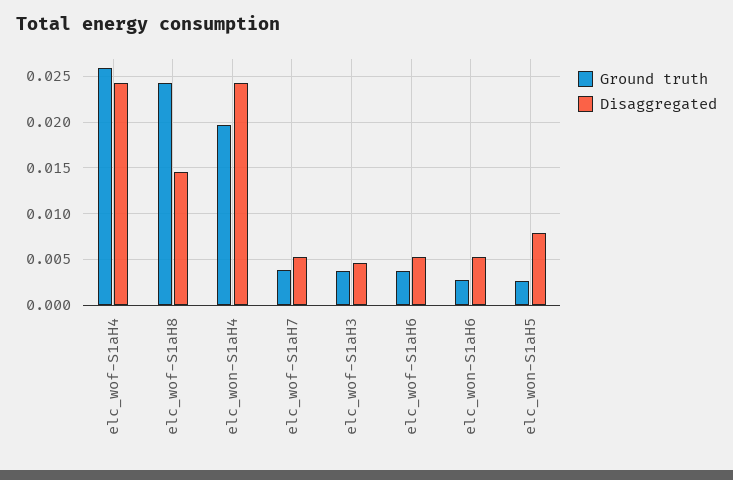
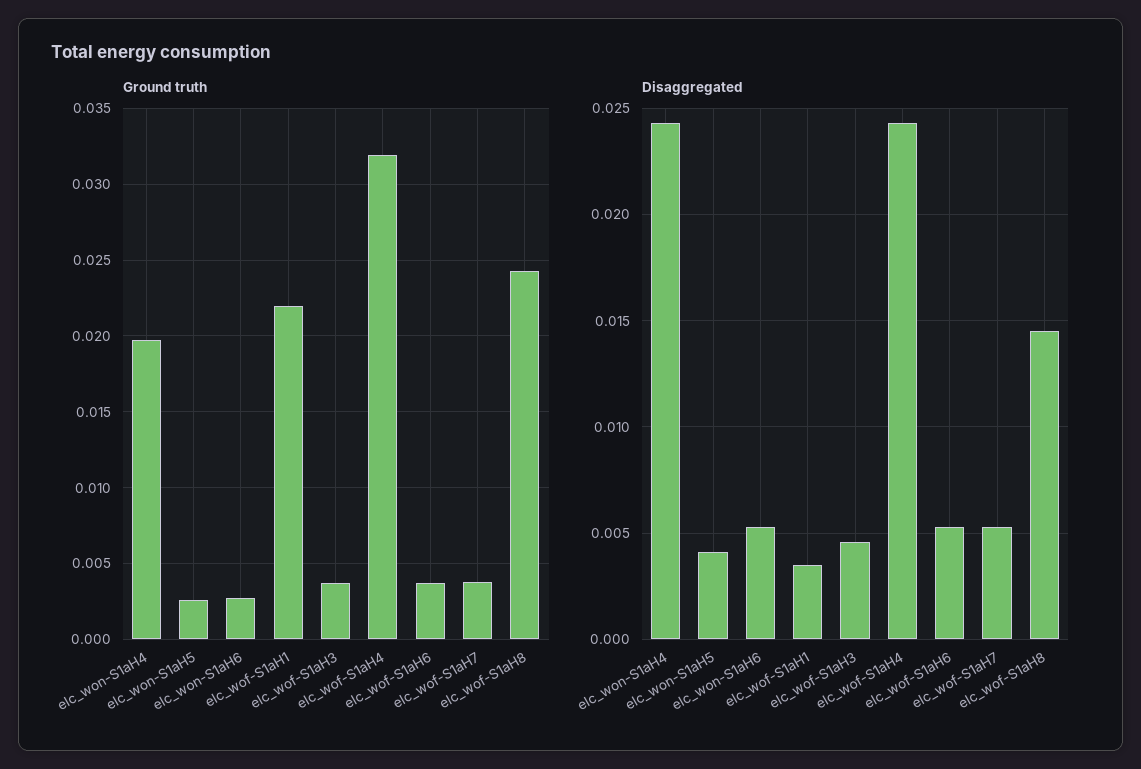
  {
    "Ground truth": {
-     "elc_wof-S1aH4": 0.026,
+     "elc_wof-S1aH4": 0.032,
      "elc_wof-S1aH8": 0.0245,
      "elc_won-S1aH4": 0.0195,
      "elc_wof-S1aH7": 0.004,
      "elc_wof-S1aH3": 0.0035,
      "elc_wof-S1aH6": 0.0035,
      "elc_won-S1aH6": 0.0025,
-     "elc_won-S1aH5": 0.0025
+     "elc_won-S1aH5": 0.0025,
+     "elc_wof-S1aH1": 0.022
    },
    "Disaggregated": {
      "elc_wof-S1aH4": 0.0245,
      "elc_wof-S1aH8": 0.0145,
      "elc_won-S1aH4": 0.0245,
      "elc_wof-S1aH7": 0.0055,
      "elc_wof-S1aH3": 0.0045,
      "elc_wof-S1aH6": 0.0055,
      "elc_won-S1aH6": 0.0055,
-     "elc_won-S1aH5": 0.008
+     "elc_won-S1aH5": 0.004,
+     "elc_wof-S1aH1": 0.0035
    }
  }

